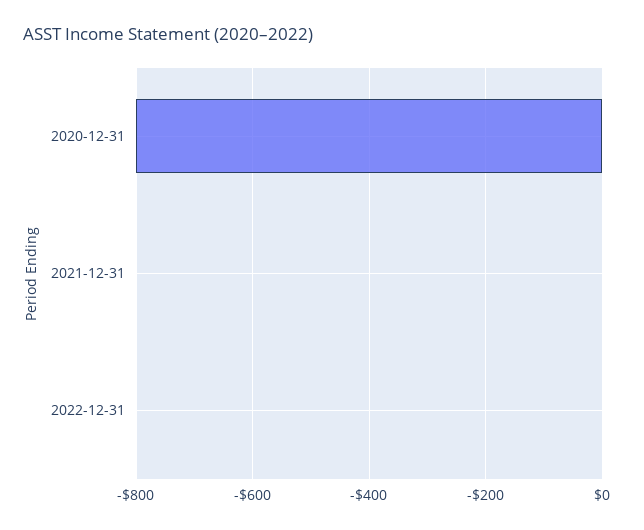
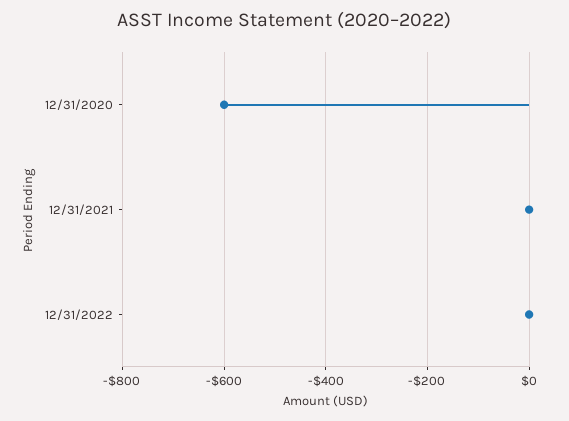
  {
-   "2020-12-31": -800,
+   "2020-12-31": -600,
    "2021-12-31": 0,
    "2022-12-31": 0
  }

